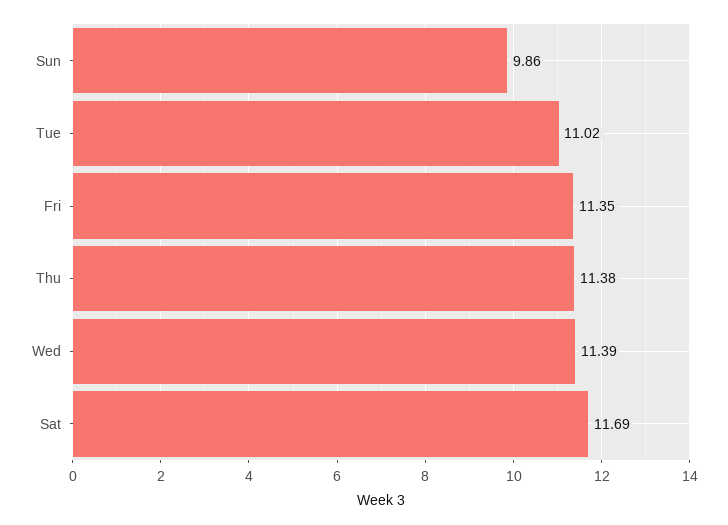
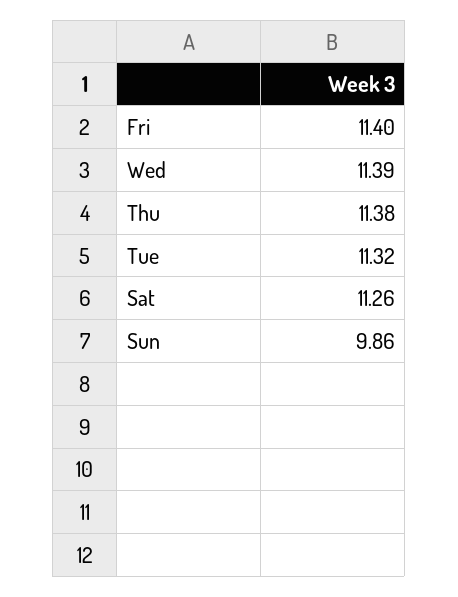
  {
    "Sun": 9.86,
-   "Tue": 11.02,
+   "Tue": 11.32,
-   "Fri": 11.35,
+   "Fri": 11.4,
    "Thu": 11.38,
    "Wed": 11.39,
-   "Sat": 11.69
+   "Sat": 11.26
  }

